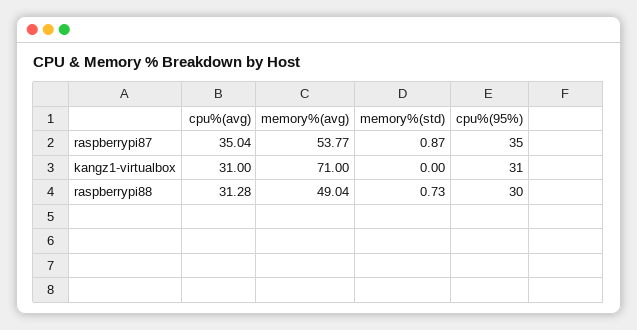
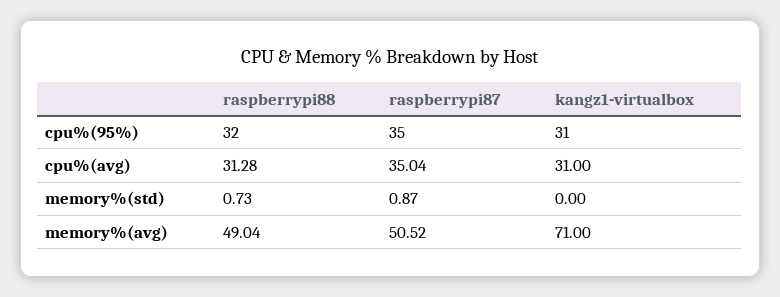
  {
    "cpu%(avg)": {
      "raspberrypi87": 35.04,
      "kangz1-virtualbox": 31,
      "raspberrypi88": 31.28
    },
    "memory%(avg)": {
-     "raspberrypi87": 53.77,
+     "raspberrypi87": 50.52,
      "kangz1-virtualbox": 71,
      "raspberrypi88": 49.04
    },
    "memory%(std)": {
      "raspberrypi87": 0.87,
      "kangz1-virtualbox": 0,
      "raspberrypi88": 0.73
    },
    "cpu%(95%)": {
      "raspberrypi87": 35,
      "kangz1-virtualbox": 31,
-     "raspberrypi88": 30
+     "raspberrypi88": 32
    }
  }

